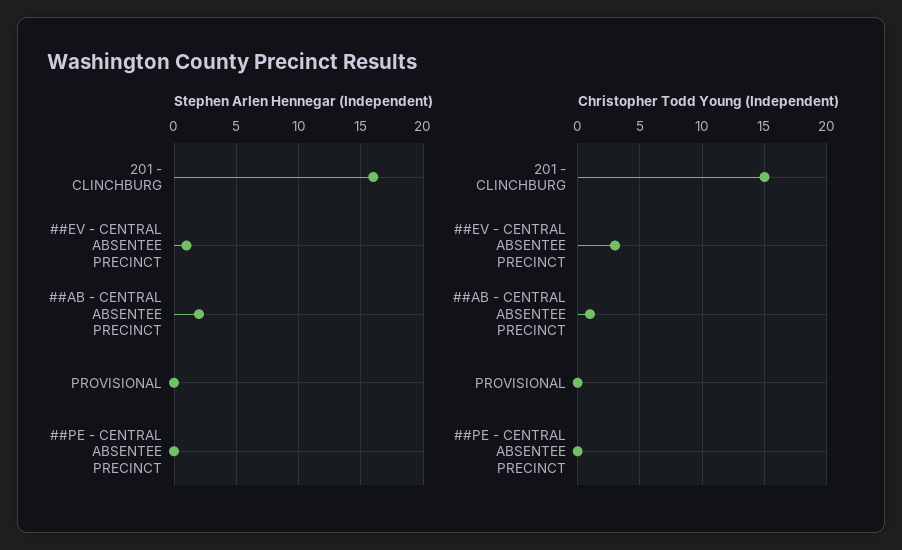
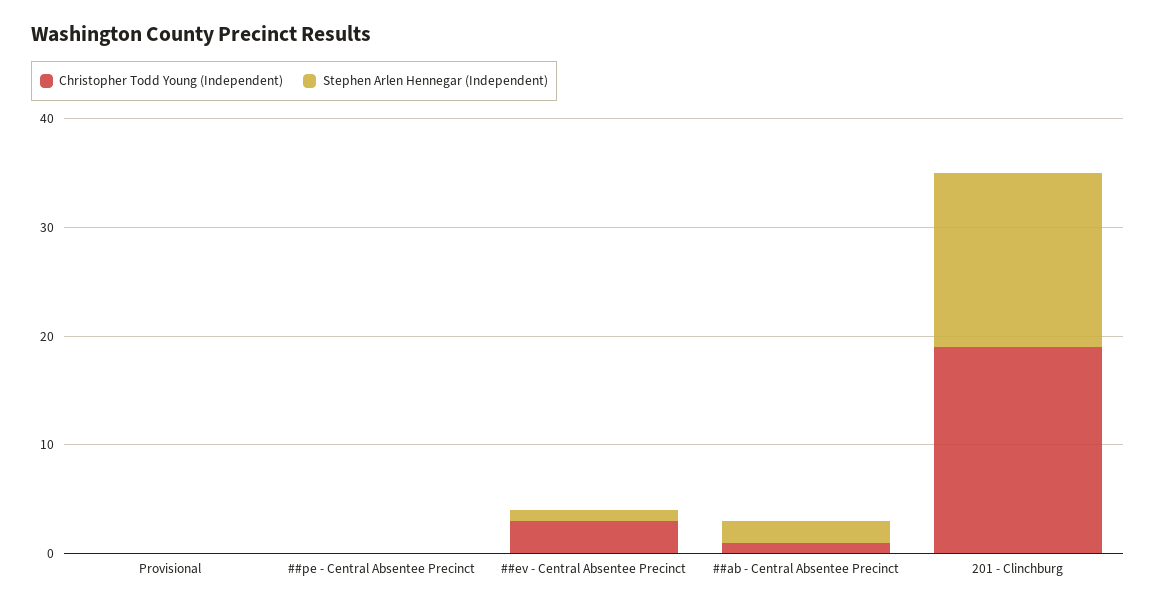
  {
    "Stephen Arlen Hennegar (Independent)": {
      "201 - CLINCHBURG": 16,
      "##EV - CENTRAL ABSENTEE PRECINCT": 1,
      "##AB - CENTRAL ABSENTEE PRECINCT": 2,
      "PROVISIONAL": 0,
      "##PE - CENTRAL ABSENTEE PRECINCT": 0
    },
    "Christopher Todd Young (Independent)": {
-     "201 - CLINCHBURG": 15,
+     "201 - CLINCHBURG": 19,
      "##EV - CENTRAL ABSENTEE PRECINCT": 3,
      "##AB - CENTRAL ABSENTEE PRECINCT": 1,
      "PROVISIONAL": 0,
      "##PE - CENTRAL ABSENTEE PRECINCT": 0
    }
  }

